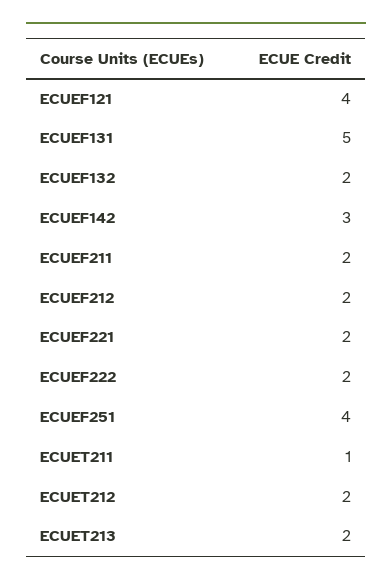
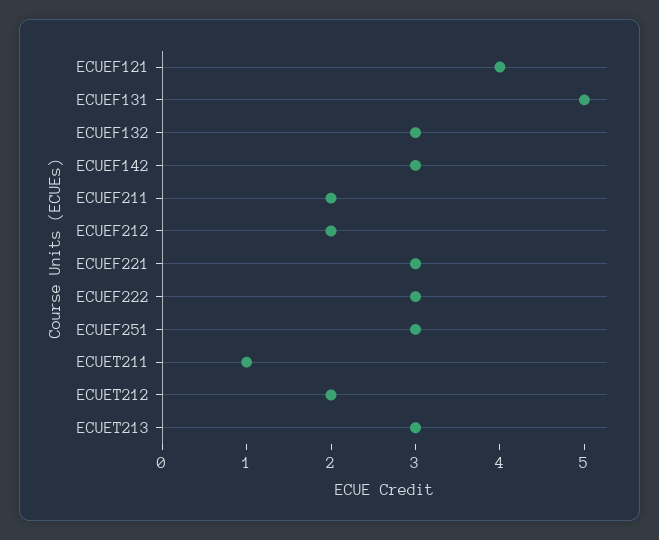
  {
    "ECUEF121": 4,
    "ECUEF131": 5,
-   "ECUEF132": 2,
+   "ECUEF132": 3,
    "ECUEF142": 3,
    "ECUEF211": 2,
    "ECUEF212": 2,
-   "ECUEF221": 2,
+   "ECUEF221": 3,
-   "ECUEF222": 2,
+   "ECUEF222": 3,
-   "ECUEF251": 4,
+   "ECUEF251": 3,
    "ECUET211": 1,
    "ECUET212": 2,
-   "ECUET213": 2
+   "ECUET213": 3
  }

